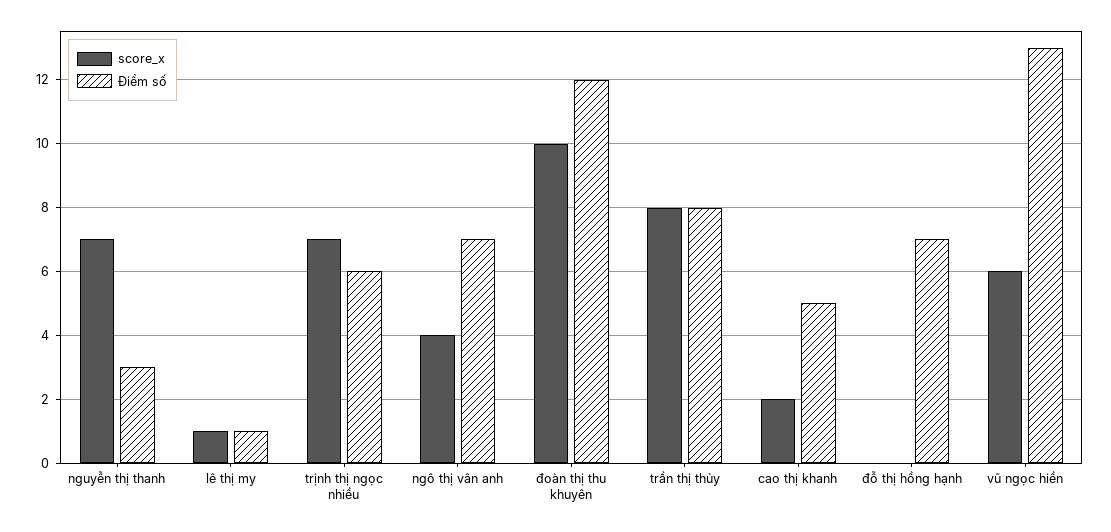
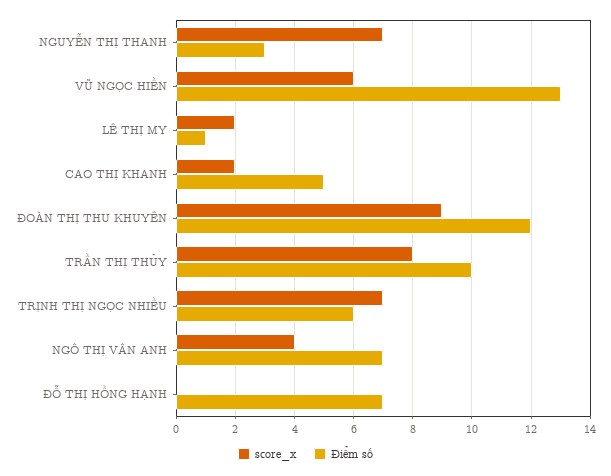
  {
    "score_x": {
      "nguyễn thị thanh": 7,
-     "lê thị my": 1,
+     "lê thị my": 2,
      "trịnh thị ngọc nhiều": 7,
      "ngô thị vân anh": 4,
-     "đoàn thị thu khuyên": 10,
+     "đoàn thị thu khuyên": 9,
      "trần thị thủy": 8,
      "cao thị khanh": 2,
      "đỗ thị hồng hạnh": 0,
      "vũ ngọc hiền": 6
    },
    "Điểm số": {
      "nguyễn thị thanh": 3,
      "lê thị my": 1,
      "trịnh thị ngọc nhiều": 6,
      "ngô thị vân anh": 7,
      "đoàn thị thu khuyên": 12,
-     "trần thị thủy": 8,
+     "trần thị thủy": 10,
      "cao thị khanh": 5,
      "đỗ thị hồng hạnh": 7,
      "vũ ngọc hiền": 13
    }
  }

